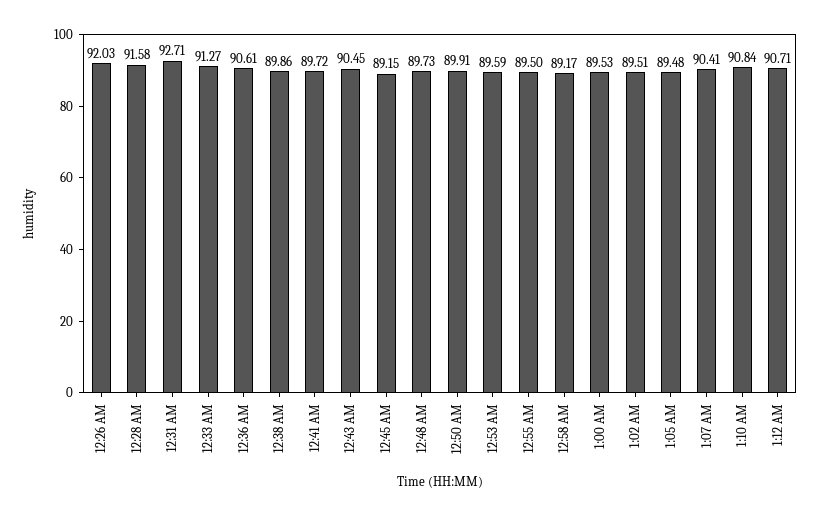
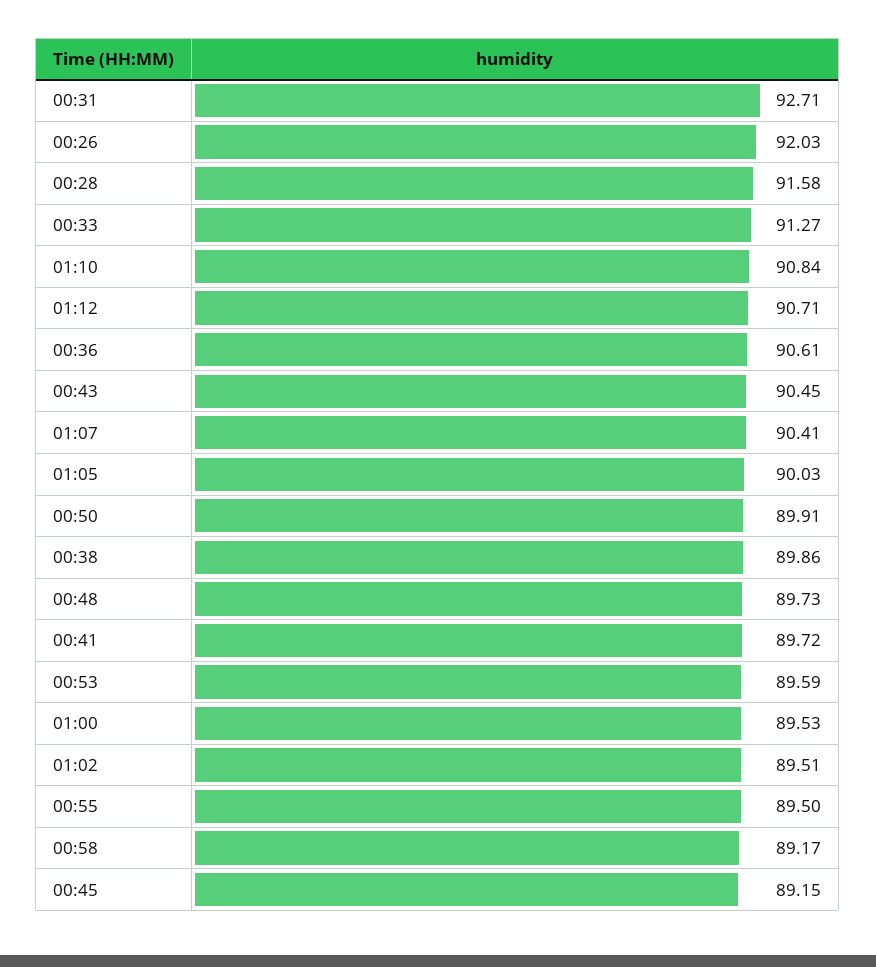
  {
    "12:26 AM": 92.03,
    "12:28 AM": 91.58,
    "12:31 AM": 92.71,
    "12:33 AM": 91.27,
    "12:36 AM": 90.61,
    "12:38 AM": 89.86,
    "12:41 AM": 89.72,
    "12:43 AM": 90.45,
    "12:45 AM": 89.15,
    "12:48 AM": 89.73,
    "12:50 AM": 89.91,
    "12:53 AM": 89.59,
    "12:55 AM": 89.5,
    "12:58 AM": 89.17,
    "1:00 AM": 89.53,
    "1:02 AM": 89.51,
-   "1:05 AM": 89.48,
+   "1:05 AM": 90.03,
    "1:07 AM": 90.41,
    "1:10 AM": 90.84,
    "1:12 AM": 90.71
  }

